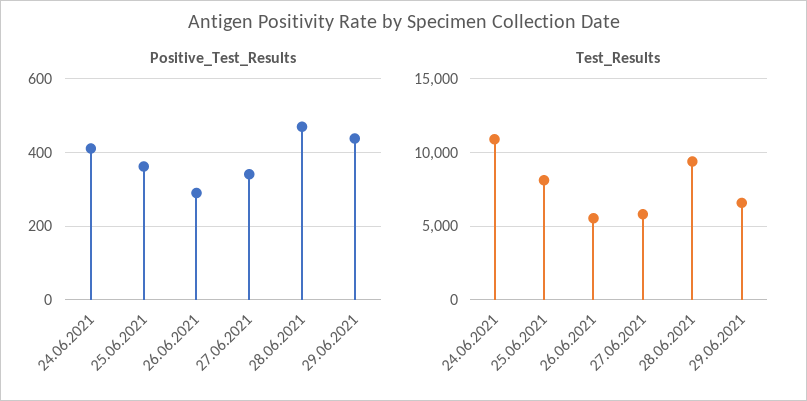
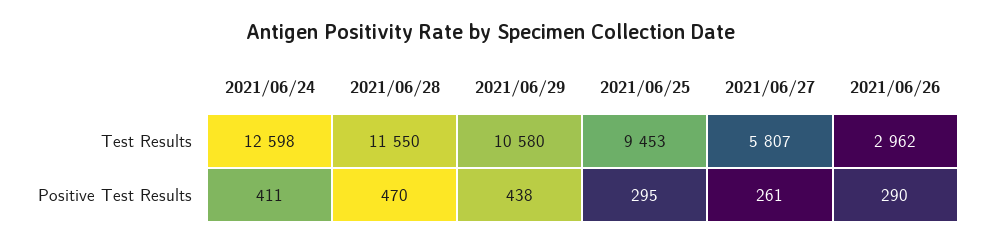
  {
    "Positive_Test_Results": {
      "24.06.2021": 411,
-     "25.06.2021": 360,
+     "25.06.2021": 295,
      "26.06.2021": 290,
-     "27.06.2021": 340,
+     "27.06.2021": 261,
      "28.06.2021": 470,
      "29.06.2021": 438
    },
    "Test_Results": {
-     "24.06.2021": 11000,
+     "24.06.2021": 12598,
-     "25.06.2021": 8000,
+     "25.06.2021": 9453,
-     "26.06.2021": 5500,
+     "26.06.2021": 2962,
      "27.06.2021": 5807,
-     "28.06.2021": 9500,
+     "28.06.2021": 11550,
-     "29.06.2021": 6500
+     "29.06.2021": 10580
    }
  }

